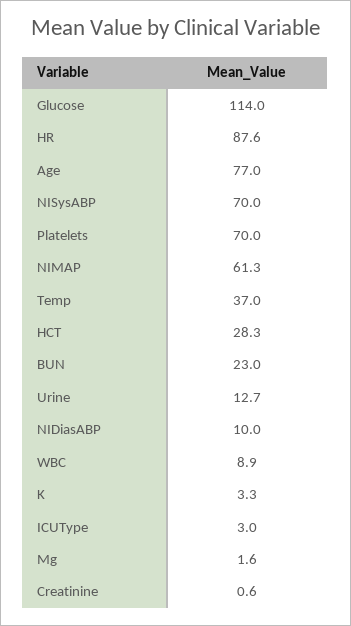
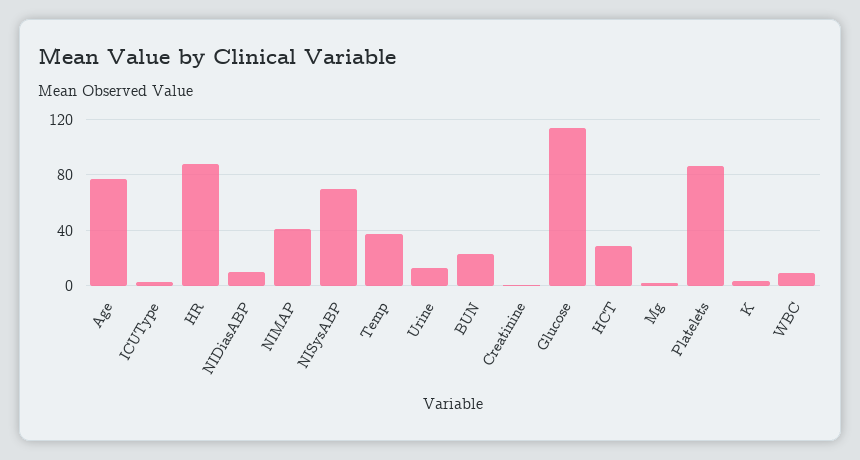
  {
    "Glucose": 114,
    "HR": 87.6,
    "Age": 77,
    "NISysABP": 70,
-   "Platelets": 70,
+   "Platelets": 85,
-   "NIMAP": 61.3,
+   "NIMAP": 40,
    "Temp": 37,
    "HCT": 28.3,
    "BUN": 23,
    "Urine": 12.7,
    "NIDiasABP": 10,
    "WBC": 8.9,
    "K": 3.3,
    "ICUType": 3,
    "Mg": 1.6,
    "Creatinine": 0.6
  }

